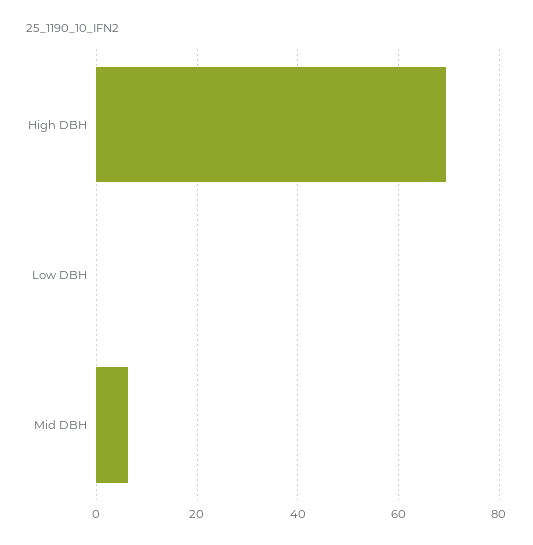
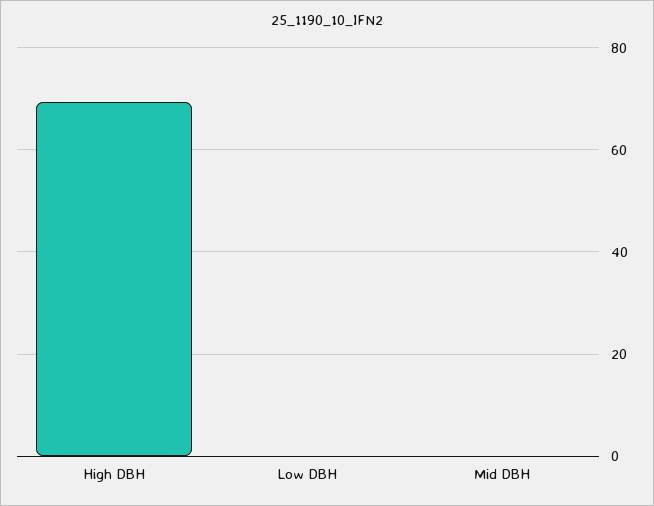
  {
    "High DBH": 70,
    "Low DBH": 0,
-   "Mid DBH": 6
+   "Mid DBH": 0
  }

